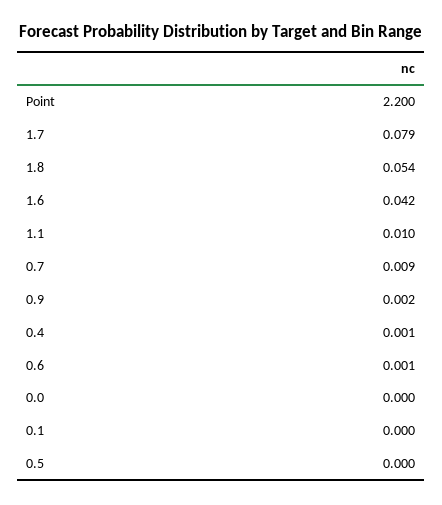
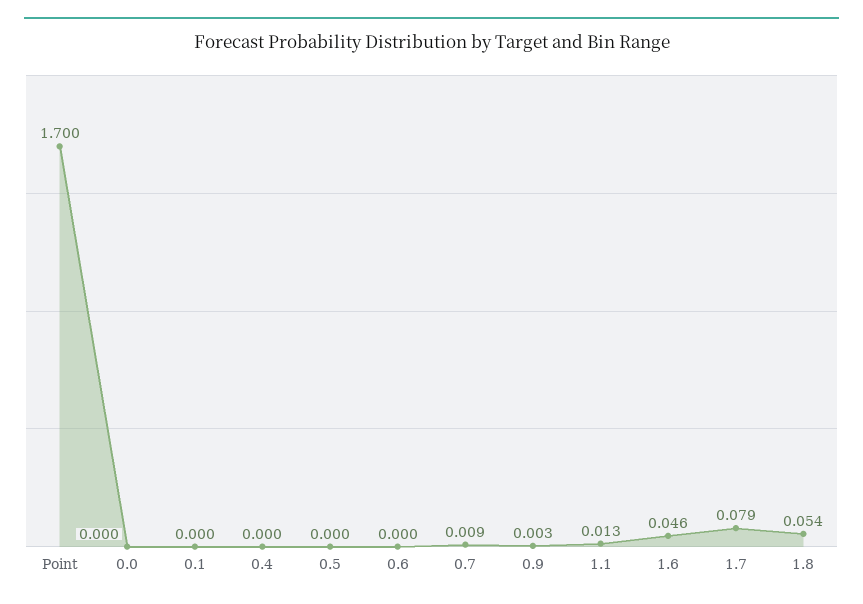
  {
-   "Point": 2.2,
+   "Point": 1.7,
    "1.7": 0.079,
    "1.8": 0.054,
-   "1.6": 0.042,
+   "1.6": 0.046,
-   "1.1": 0.01,
+   "1.1": 0.013,
    "0.7": 0.009,
-   "0.9": 0.002,
+   "0.9": 0.003,
-   "0.4": 0.001,
+   "0.4": 0,
-   "0.6": 0.001,
+   "0.6": 0,
    "0.0": 0,
    "0.1": 0,
    "0.5": 0
  }

